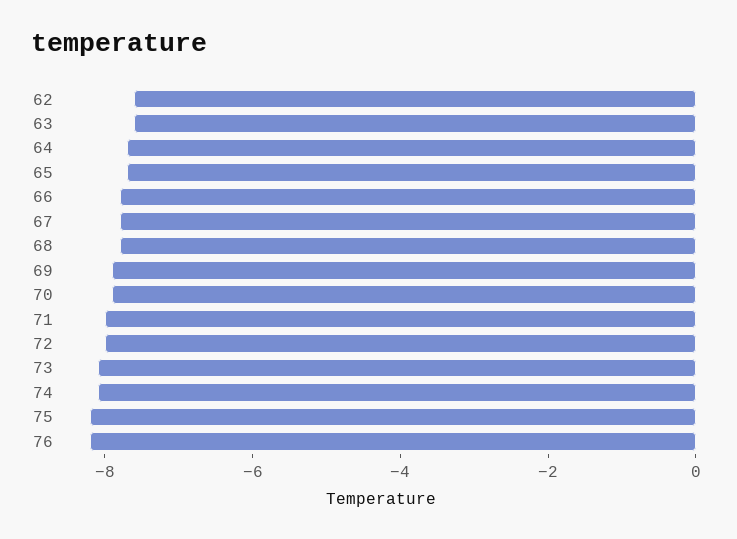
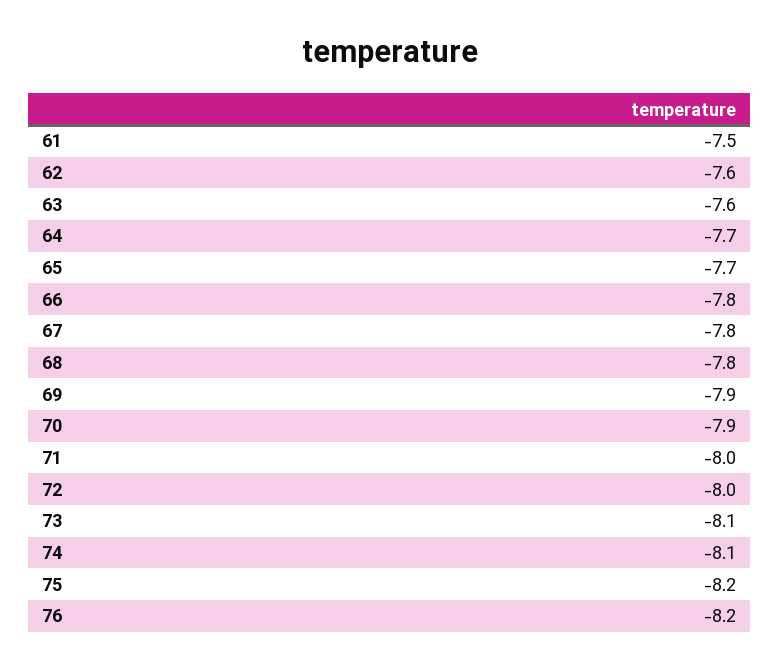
  {
    "62": -7.6,
    "63": -7.6,
    "64": -7.7,
    "65": -7.7,
    "66": -7.8,
    "67": -7.8,
    "68": -7.8,
    "69": -7.9,
    "70": -7.9,
    "71": -8,
    "72": -8,
    "73": -8.1,
    "74": -8.1,
    "75": -8.2,
-   "76": -8.2
+   "76": -8.2,
+   "61": -7.5
  }

